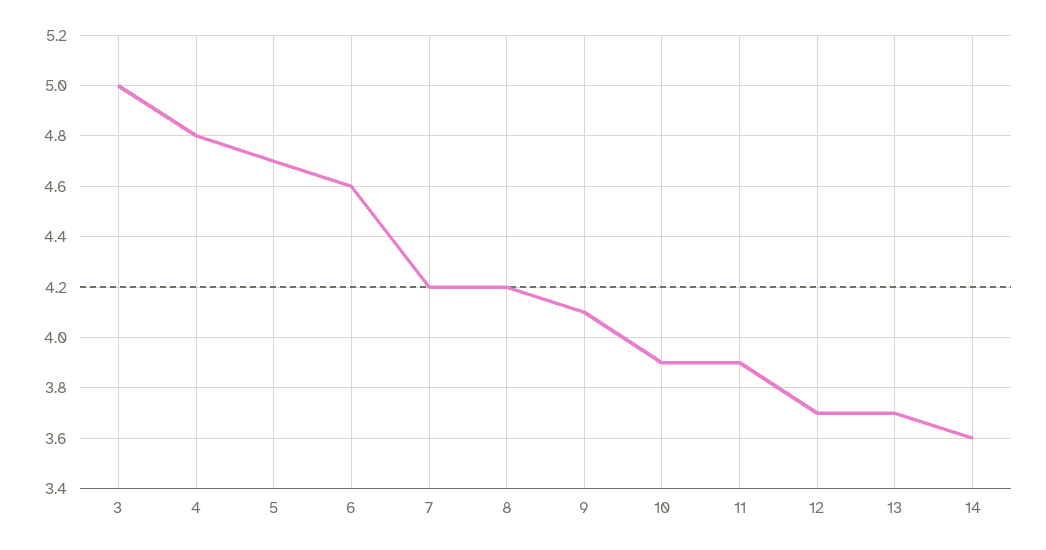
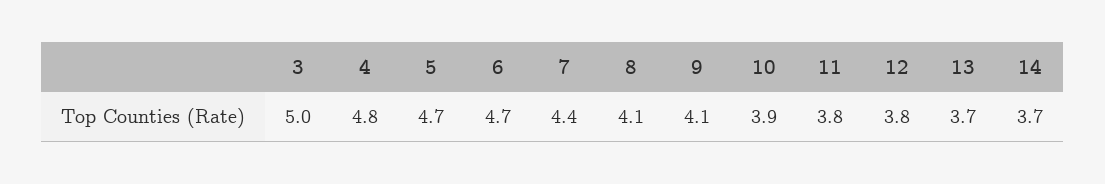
  {
    "3": 5,
    "4": 4.8,
    "5": 4.7,
-   "6": 4.6,
+   "6": 4.7,
-   "7": 4.2,
+   "7": 4.4,
-   "8": 4.2,
+   "8": 4.1,
    "9": 4.1,
    "10": 3.9,
-   "11": 3.9,
+   "11": 3.8,
-   "12": 3.7,
+   "12": 3.8,
    "13": 3.7,
-   "14": 3.6
+   "14": 3.7
  }

